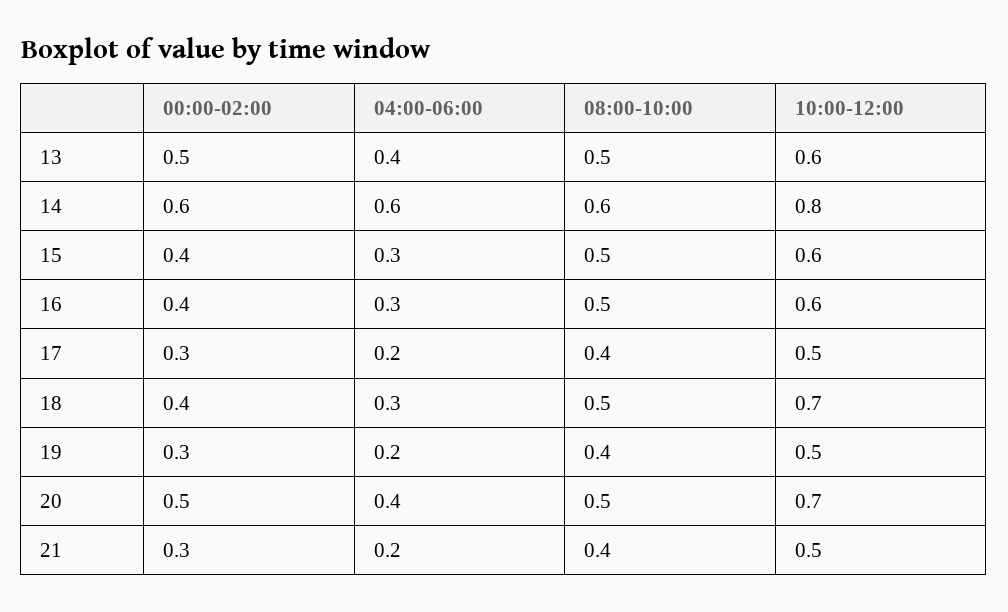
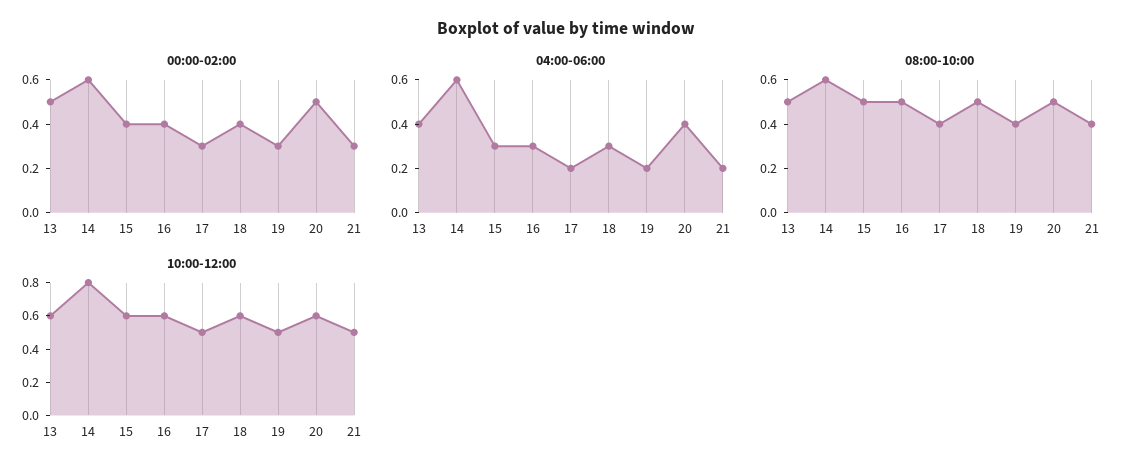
  {
    "00:00-02:00": {
      "13": 0.5,
      "14": 0.6,
      "15": 0.4,
      "16": 0.4,
      "17": 0.3,
      "18": 0.4,
      "19": 0.3,
      "20": 0.5,
      "21": 0.3
    },
    "04:00-06:00": {
      "13": 0.4,
      "14": 0.6,
      "15": 0.3,
      "16": 0.3,
      "17": 0.2,
      "18": 0.3,
      "19": 0.2,
      "20": 0.4,
      "21": 0.2
    },
    "08:00-10:00": {
      "13": 0.5,
      "14": 0.6,
      "15": 0.5,
      "16": 0.5,
      "17": 0.4,
      "18": 0.5,
      "19": 0.4,
      "20": 0.5,
      "21": 0.4
    },
    "10:00-12:00": {
      "13": 0.6,
      "14": 0.8,
      "15": 0.6,
      "16": 0.6,
      "17": 0.5,
-     "18": 0.7,
+     "18": 0.6,
      "19": 0.5,
-     "20": 0.7,
+     "20": 0.6,
      "21": 0.5
    }
  }

